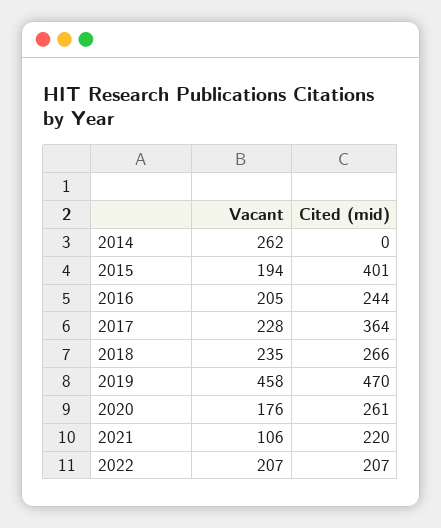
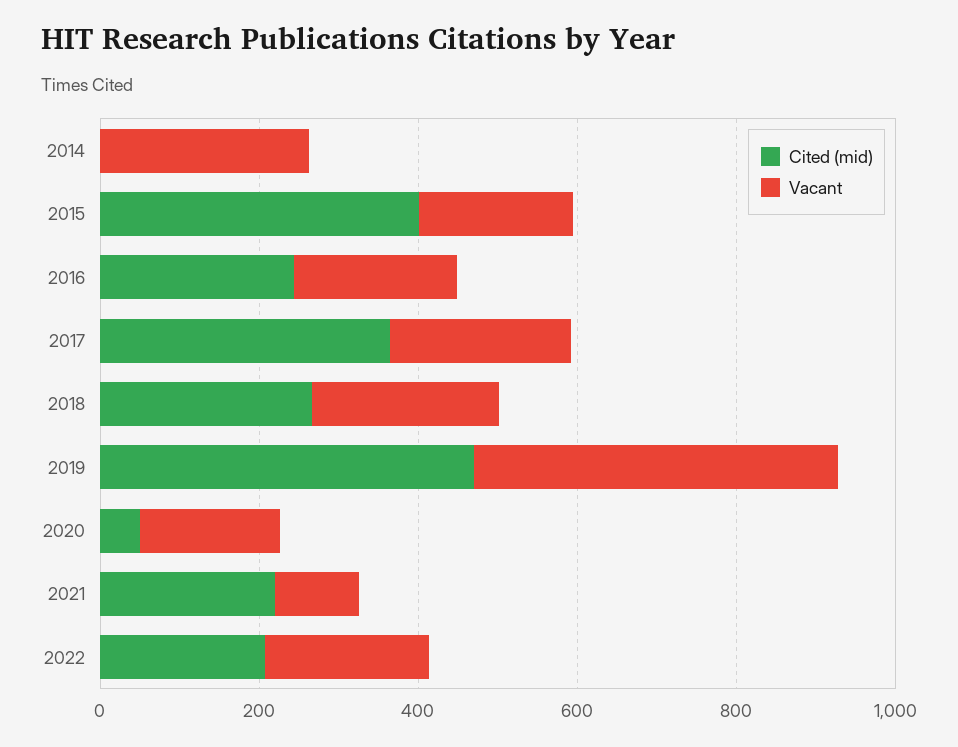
  {
    "Vacant": {
      "2014": 262,
      "2015": 194,
      "2016": 205,
      "2017": 228,
      "2018": 235,
      "2019": 458,
      "2020": 176,
      "2021": 106,
      "2022": 207
    },
    "Cited (mid)": {
      "2014": 0,
      "2015": 401,
      "2016": 244,
      "2017": 364,
      "2018": 266,
      "2019": 470,
-     "2020": 261,
+     "2020": 50,
      "2021": 220,
      "2022": 207
    }
  }

